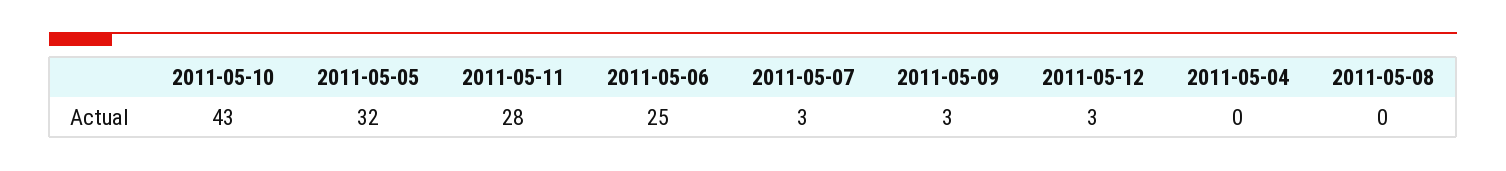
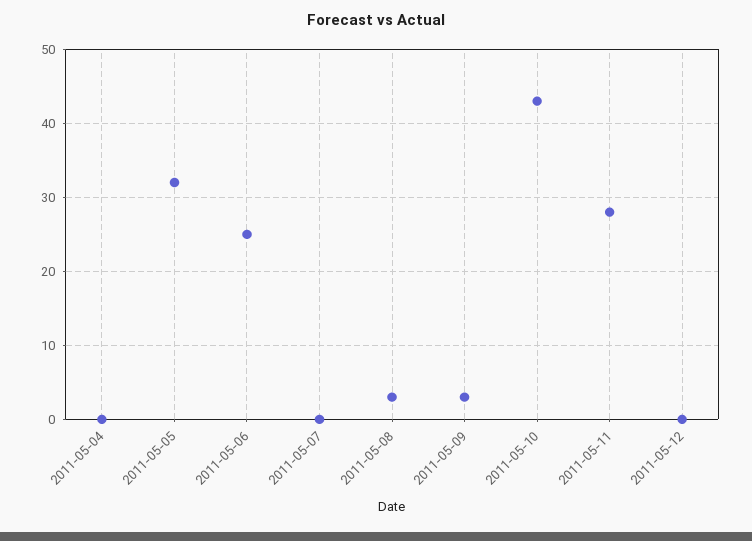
  {
    "2011-05-10": 43,
    "2011-05-05": 32,
    "2011-05-11": 28,
    "2011-05-06": 25,
-   "2011-05-07": 3,
+   "2011-05-07": 0,
    "2011-05-09": 3,
-   "2011-05-12": 3,
+   "2011-05-12": 0,
    "2011-05-04": 0,
-   "2011-05-08": 0
+   "2011-05-08": 3
  }

